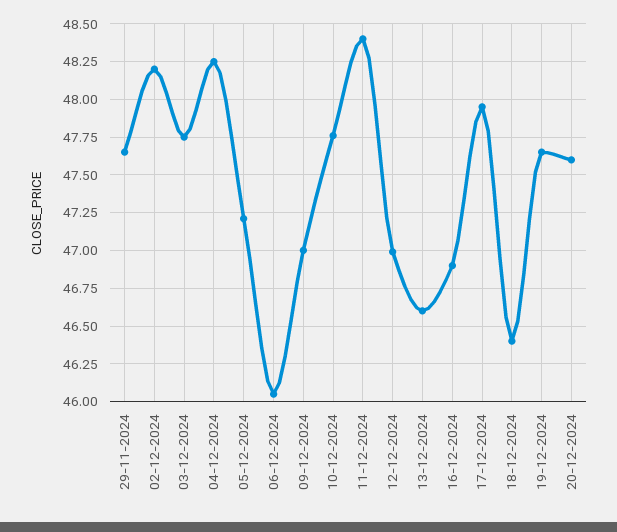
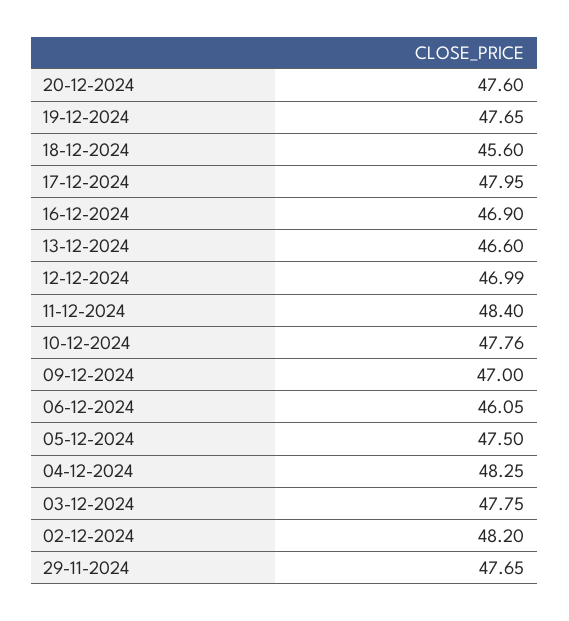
  {
    "29-11-2024": 47.65,
    "02-12-2024": 48.2,
    "03-12-2024": 47.75,
    "04-12-2024": 48.25,
-   "05-12-2024": 47.2,
+   "05-12-2024": 47.5,
    "06-12-2024": 46.05,
    "09-12-2024": 47,
    "10-12-2024": 47.76,
    "11-12-2024": 48.4,
    "12-12-2024": 46.99,
    "13-12-2024": 46.6,
    "16-12-2024": 46.9,
    "17-12-2024": 47.95,
-   "18-12-2024": 46.4,
+   "18-12-2024": 45.6,
    "19-12-2024": 47.65,
    "20-12-2024": 47.6
  }

